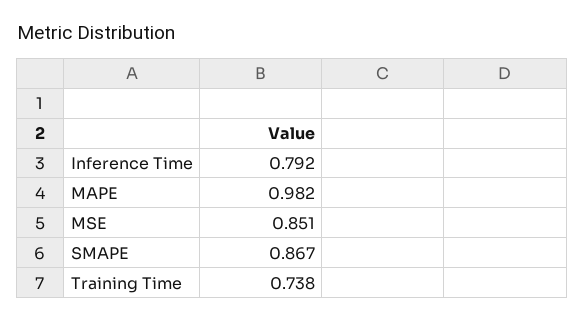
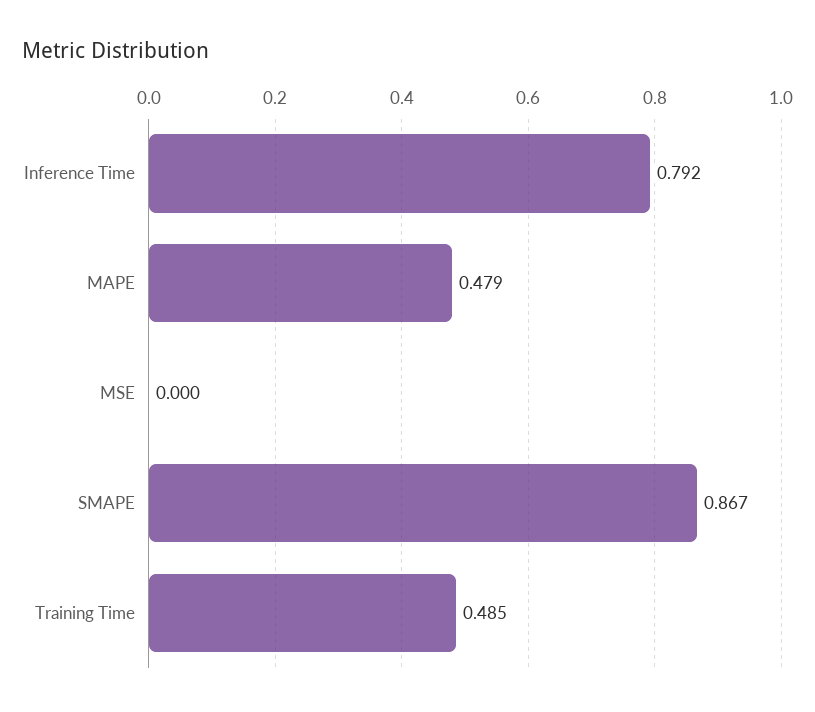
  {
    "Inference Time": 0.792,
-   "MAPE": 0.982,
+   "MAPE": 0.479,
-   "MSE": 0.851,
+   "MSE": 0,
    "SMAPE": 0.867,
-   "Training Time": 0.738
+   "Training Time": 0.485
  }

